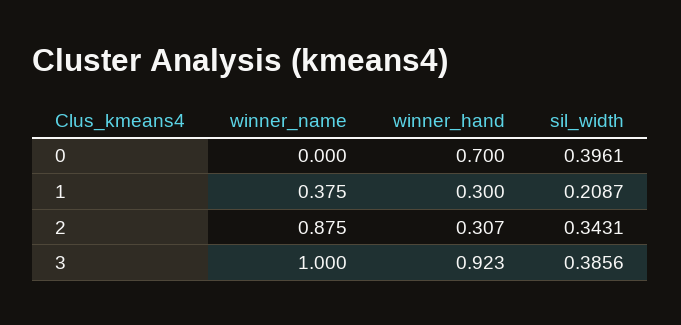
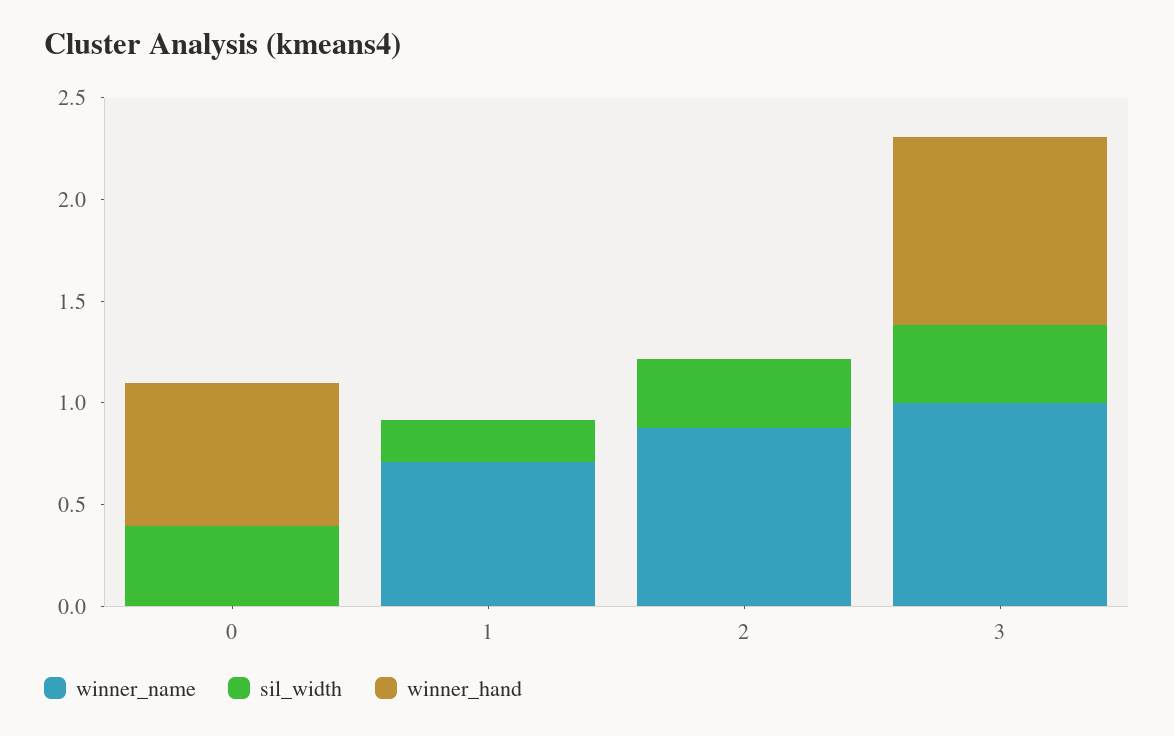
  {
    "winner_name": {
      "0": 0,
-     "1": 0.375,
+     "1": 0.7,
      "2": 0.875,
      "3": 1
    },
    "winner_hand": {
      "0": 0.7,
-     "1": 0.3,
+     "1": 0,
-     "2": 0.307,
+     "2": 0,
      "3": 0.923
    },
    "sil_width": {
      "0": 0.3961,
      "1": 0.2087,
      "2": 0.3431,
      "3": 0.3856
    }
  }

